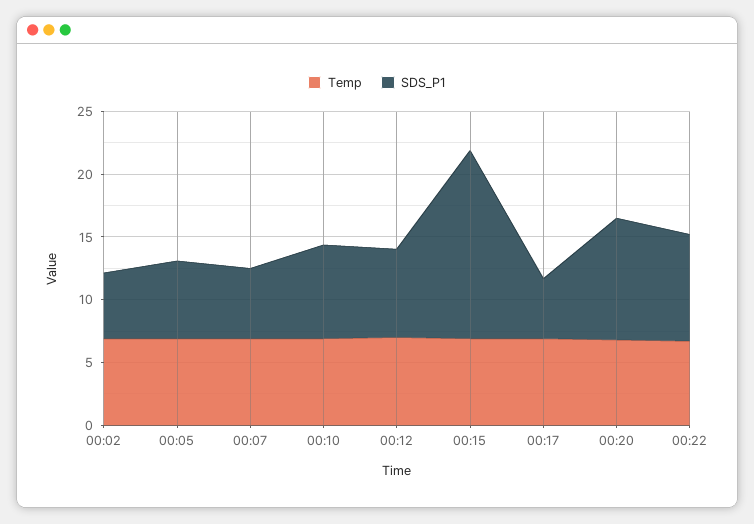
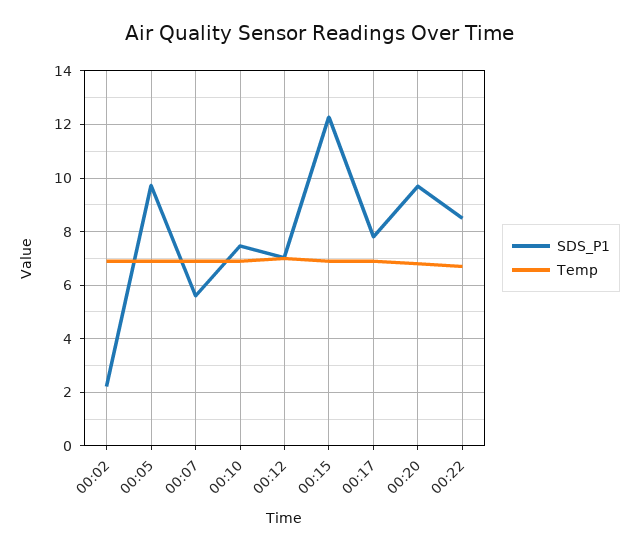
  {
    "Temp": {
      "00:02": 7,
      "00:05": 7,
      "00:07": 7,
      "00:10": 7,
      "00:12": 7,
      "00:15": 7,
      "00:17": 7,
      "00:20": 6.75,
      "00:22": 6.75
    },
    "SDS_P1": {
-     "00:02": 5,
+     "00:02": 2.25,
-     "00:05": 6,
+     "00:05": 9.75,
      "00:07": 5.5,
      "00:10": 7.5,
      "00:12": 7,
-     "00:15": 15,
+     "00:15": 12.25,
-     "00:17": 5,
+     "00:17": 7.75,
      "00:20": 9.75,
      "00:22": 8.5
    }
  }

